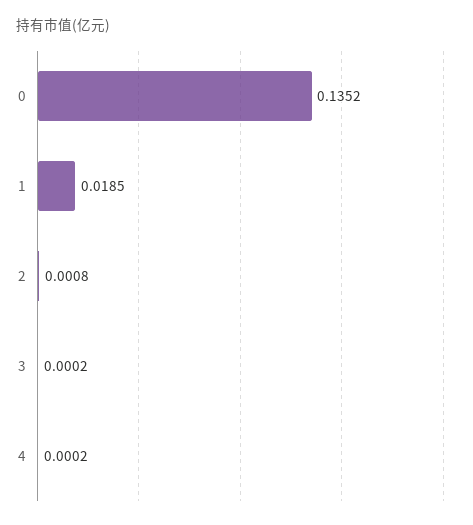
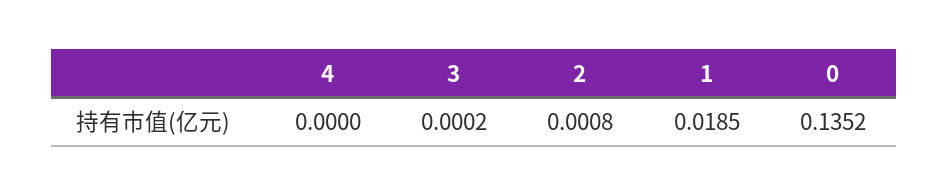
  {
    "0": 0.1352,
    "1": 0.0185,
    "2": 0.0008,
    "3": 0.0002,
-   "4": 0.0002
+   "4": 0
  }

